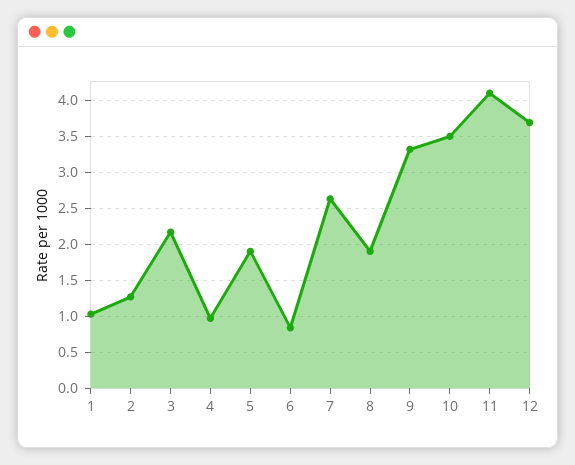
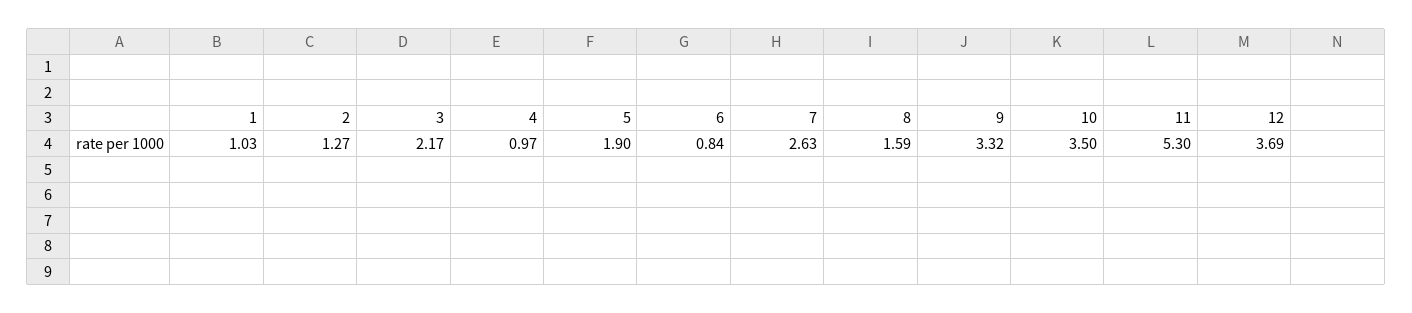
  {
    "1": 1.03,
    "2": 1.27,
    "3": 2.17,
    "4": 0.97,
    "5": 1.9,
    "6": 0.84,
    "7": 2.63,
-   "8": 1.9,
+   "8": 1.59,
    "9": 3.32,
    "10": 3.5,
-   "11": 4.1,
+   "11": 5.3,
    "12": 3.69
  }

